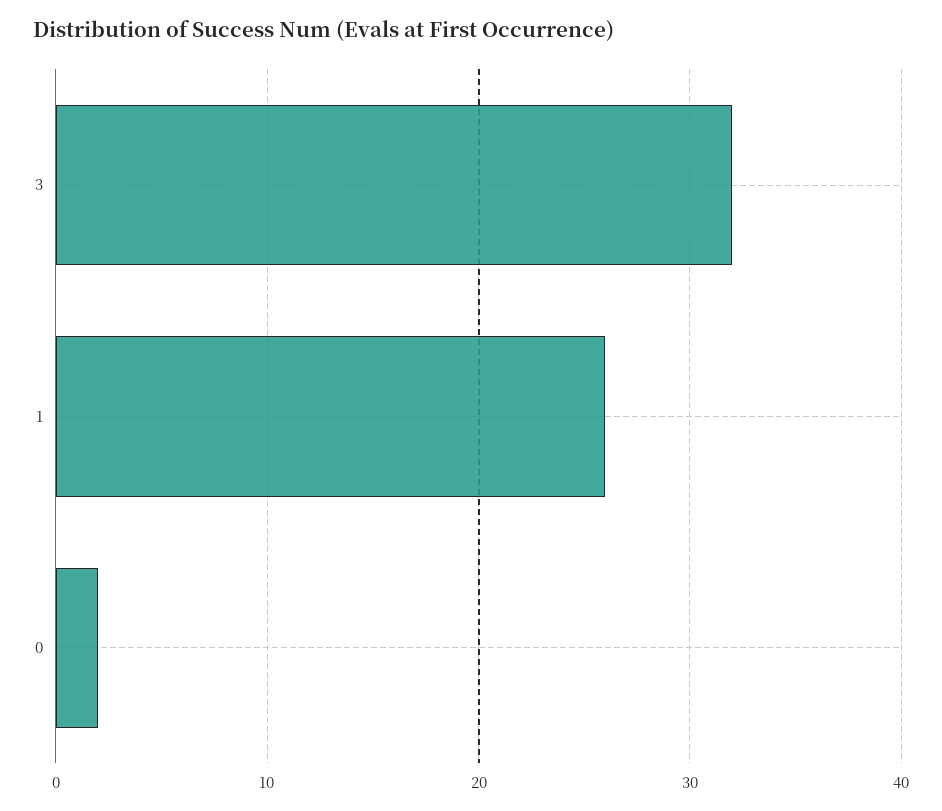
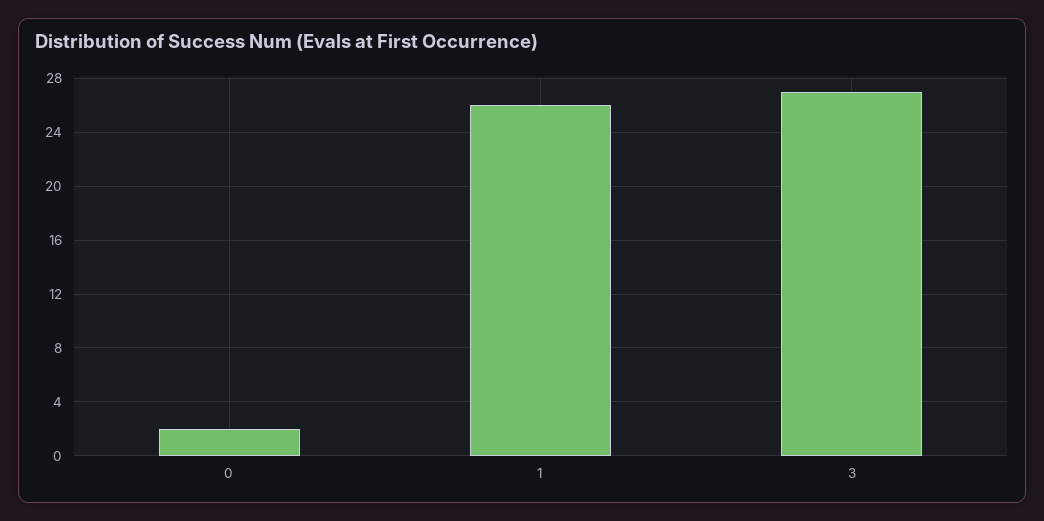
  {
-   "3": 32,
+   "3": 27,
    "1": 26,
    "0": 2
  }

